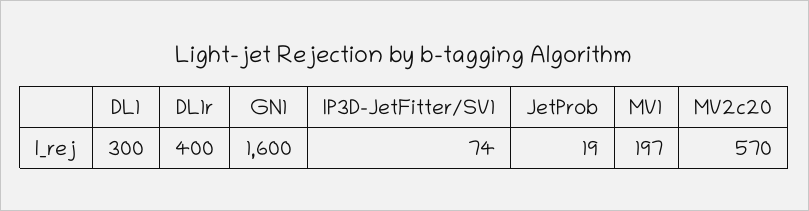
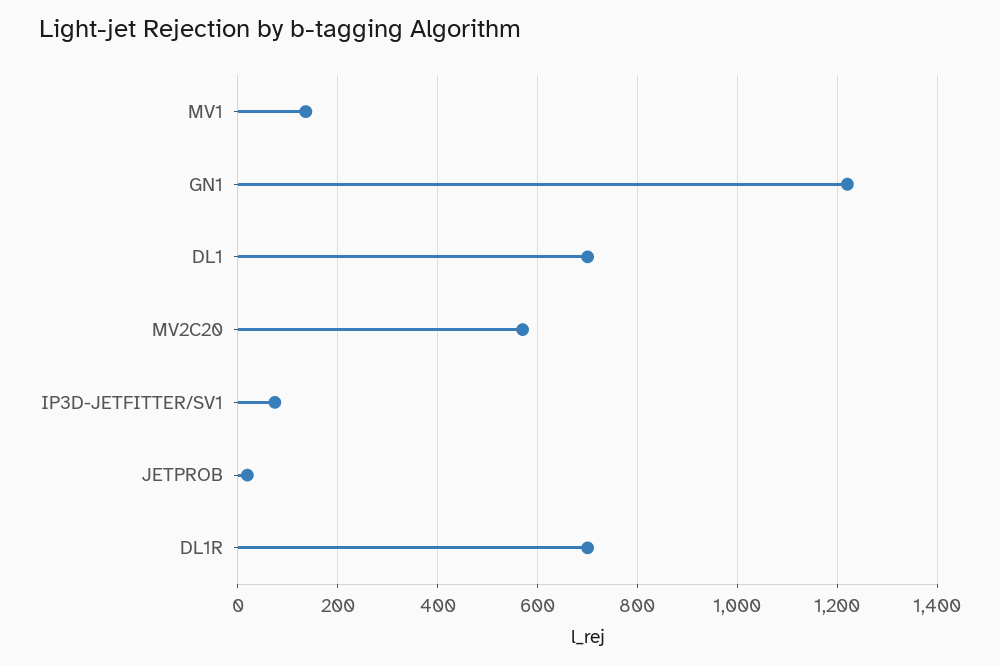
  {
-   "DL1": 300,
+   "DL1": 700,
-   "DL1r": 400,
+   "DL1r": 700,
-   "GN1": 1600,
+   "GN1": 1220,
    "IP3D-JetFitter/SV1": 74,
    "JetProb": 19,
-   "MV1": 197,
+   "MV1": 140,
    "MV2c20": 570
  }

